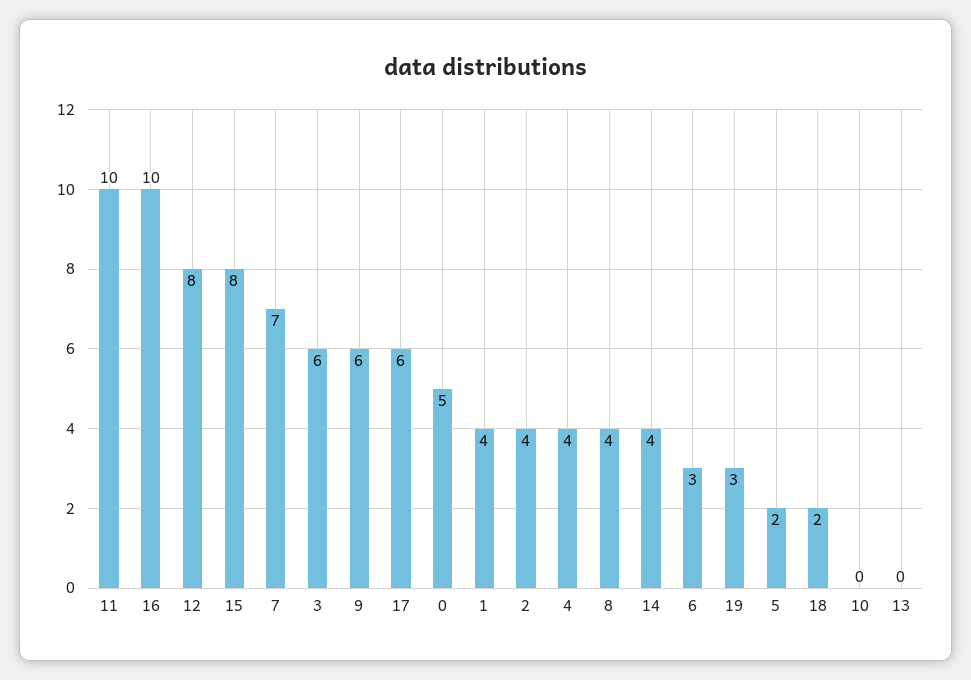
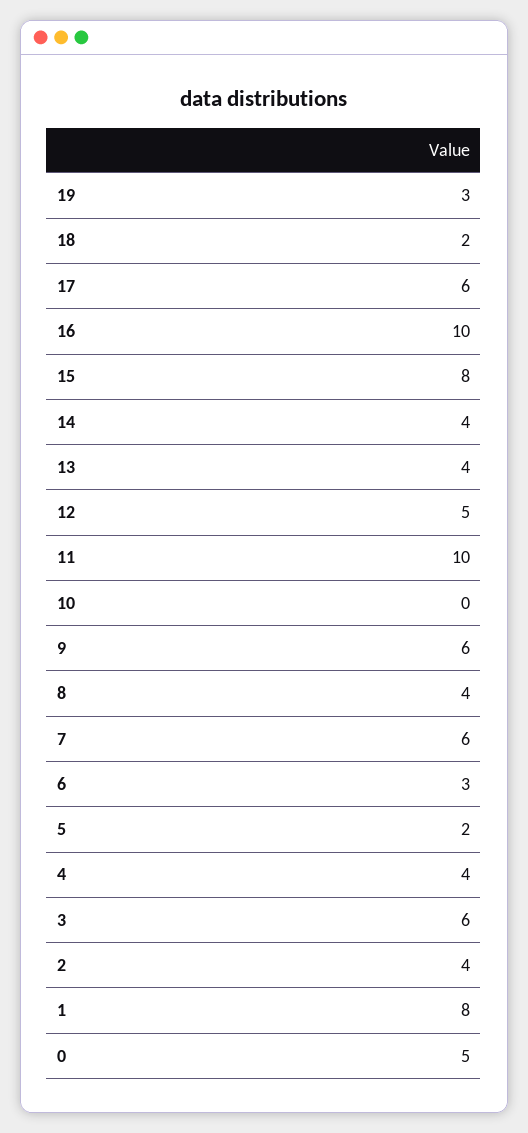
  {
    "11": 10,
    "16": 10,
-   "12": 8,
+   "12": 5,
    "15": 8,
-   "7": 7,
+   "7": 6,
    "3": 6,
    "9": 6,
    "17": 6,
    "0": 5,
-   "1": 4,
+   "1": 8,
    "2": 4,
    "4": 4,
    "8": 4,
    "14": 4,
    "6": 3,
    "19": 3,
    "5": 2,
    "18": 2,
    "10": 0,
-   "13": 0
+   "13": 4
  }

